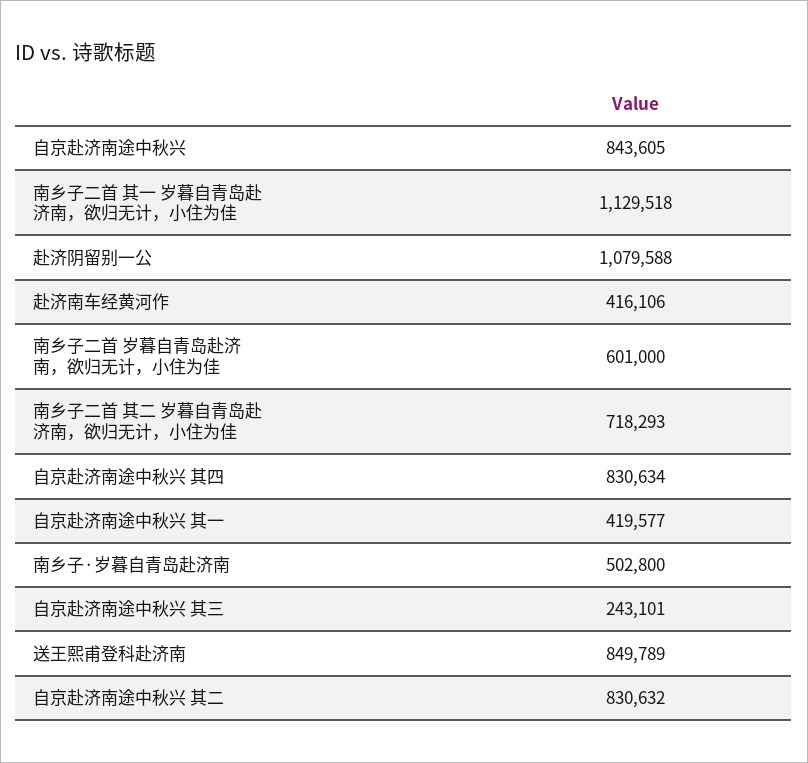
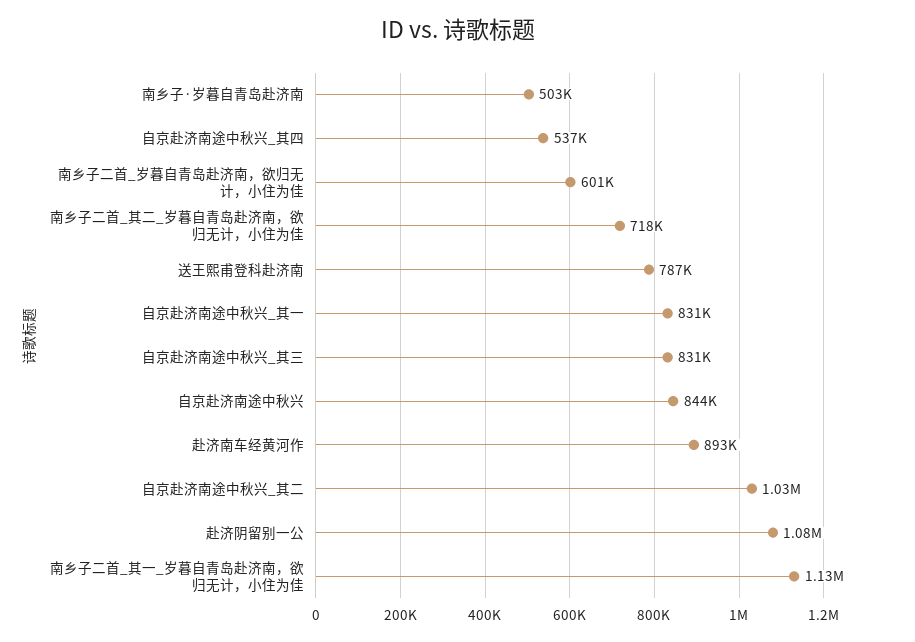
  {
    "自京赴济南途中秋兴": 843605,
    "南乡子二首 其一 岁暮自青岛赴济南，欲归无计，小住为佳": 1129518,
    "赴济阴留别一公": 1079588,
-   "赴济南车经黄河作": 416106,
+   "赴济南车经黄河作": 893000,
    "南乡子二首 岁暮自青岛赴济南，欲归无计，小住为佳": 601000,
    "南乡子二首 其二 岁暮自青岛赴济南，欲归无计，小住为佳": 718293,
-   "自京赴济南途中秋兴 其四": 830634,
+   "自京赴济南途中秋兴 其四": 537000,
-   "自京赴济南途中秋兴 其一": 419577,
+   "自京赴济南途中秋兴 其一": 831000,
    "南乡子·岁暮自青岛赴济南": 502800,
-   "自京赴济南途中秋兴 其三": 243101,
+   "自京赴济南途中秋兴 其三": 831000,
-   "送王熙甫登科赴济南": 849789,
+   "送王熙甫登科赴济南": 787000,
-   "自京赴济南途中秋兴 其二": 830632
+   "自京赴济南途中秋兴 其二": 1030000
  }

